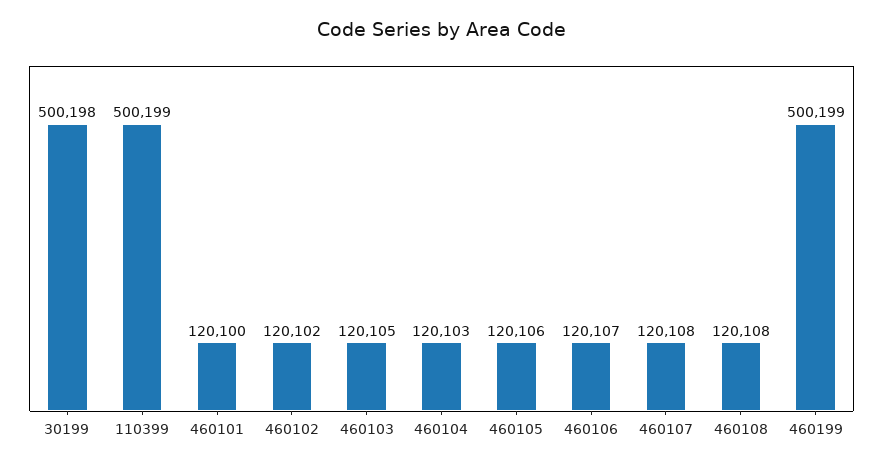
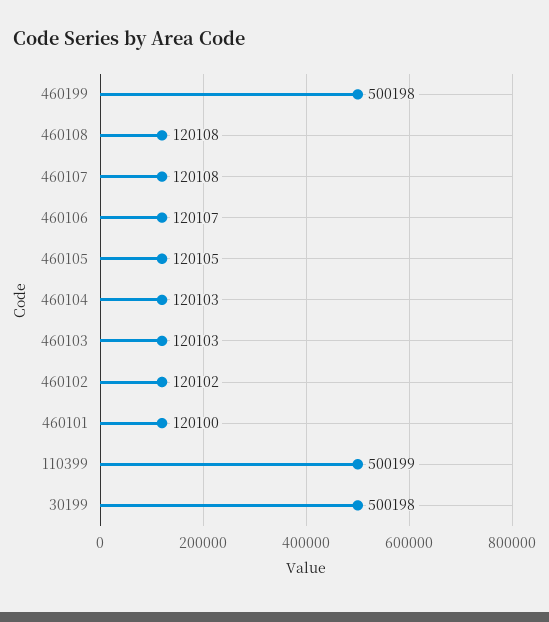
  {
    "30199": 500198,
    "110399": 500199,
    "460101": 120100,
    "460102": 120102,
-   "460103": 120105,
+   "460103": 120103,
    "460104": 120103,
-   "460105": 120106,
+   "460105": 120105,
    "460106": 120107,
    "460107": 120108,
    "460108": 120108,
-   "460199": 500199
+   "460199": 500198
  }

